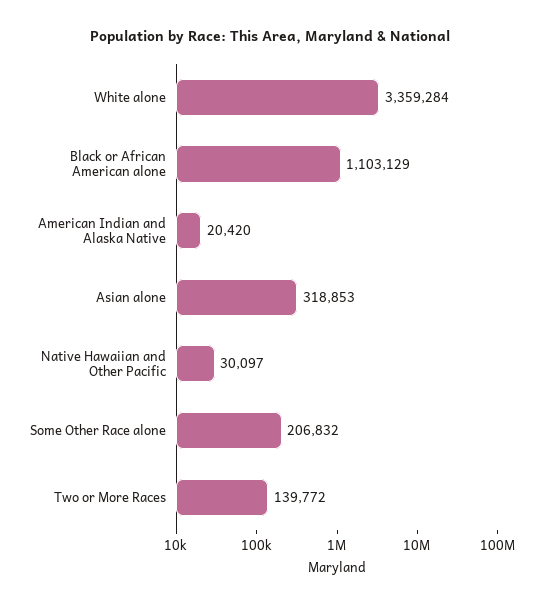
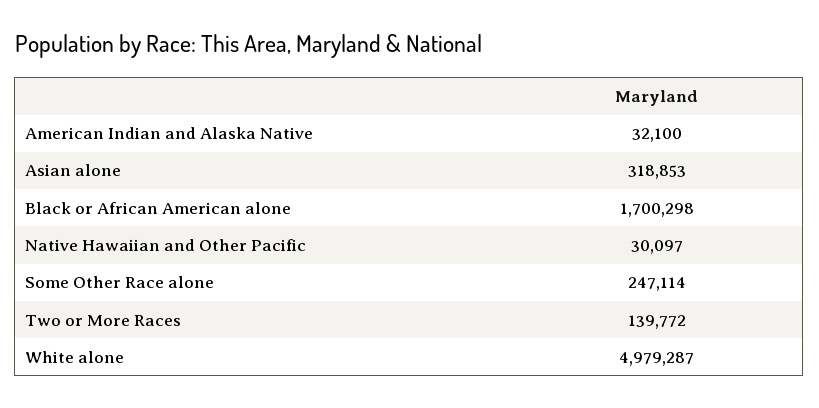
  {
-   "White alone": 3359284,
+   "White alone": 4979287,
-   "Black or African American alone": 1103129,
+   "Black or African American alone": 1700298,
-   "American Indian and Alaska Native": 20420,
+   "American Indian and Alaska Native": 32100,
    "Asian alone": 318853,
    "Native Hawaiian and Other Pacific": 30097,
-   "Some Other Race alone": 206832,
+   "Some Other Race alone": 247114,
    "Two or More Races": 139772
  }

